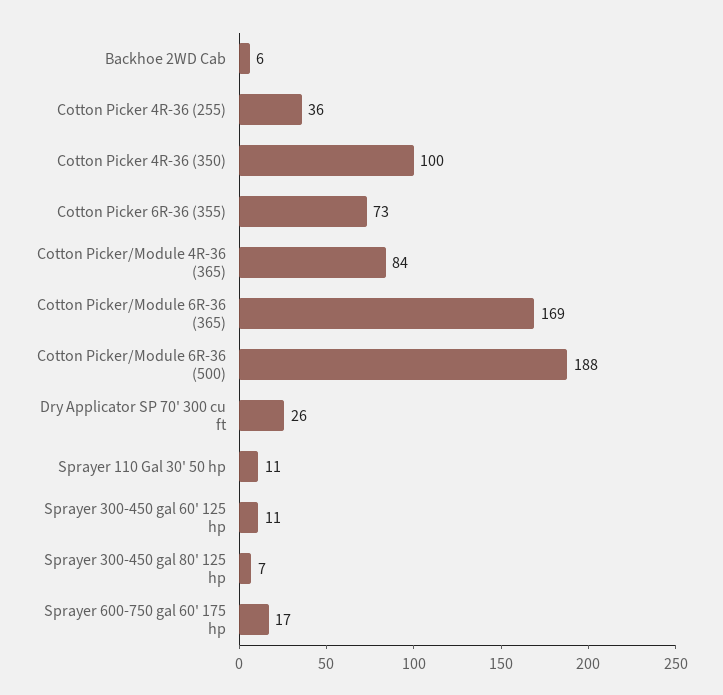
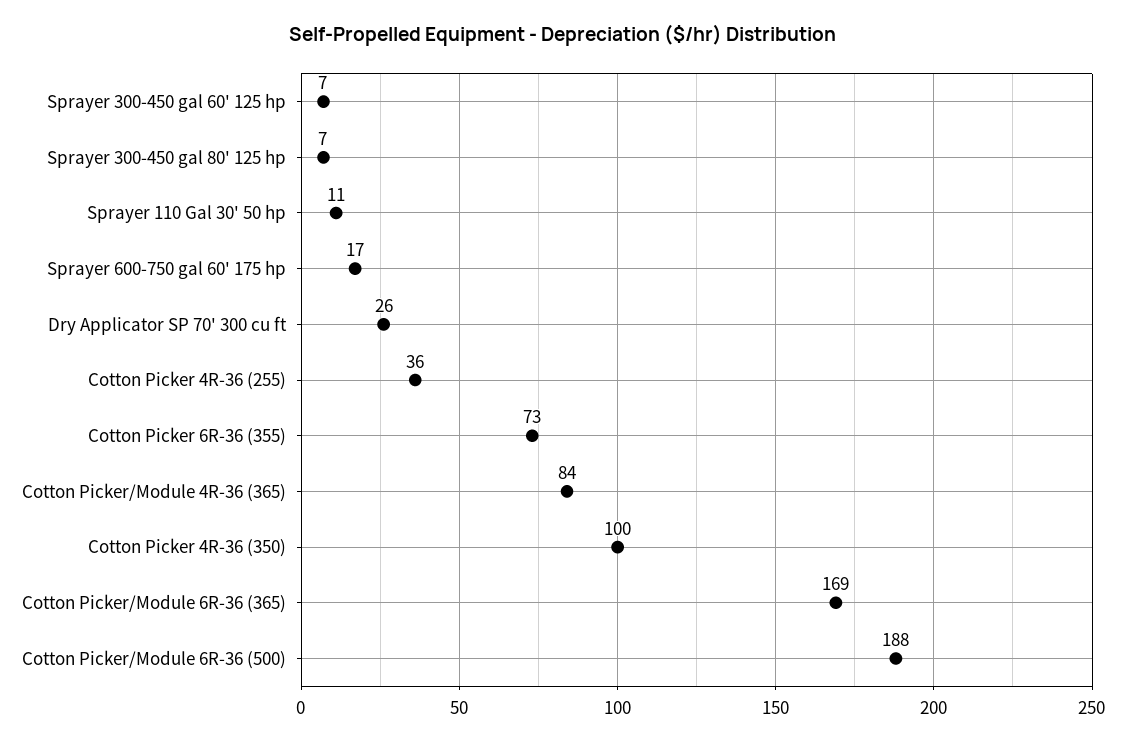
  {
-   "Backhoe 2WD Cab": 6,
    "Cotton Picker 4R-36 (255)": 36,
    "Cotton Picker 4R-36 (350)": 100,
    "Cotton Picker 6R-36 (355)": 73,
    "Cotton Picker/Module 4R-36 (365)": 84,
    "Cotton Picker/Module 6R-36 (365)": 169,
    "Cotton Picker/Module 6R-36 (500)": 188,
    "Dry Applicator SP 70' 300 cu ft": 26,
    "Sprayer 110 Gal 30' 50 hp": 11,
-   "Sprayer 300-450 gal 60' 125 hp": 11,
+   "Sprayer 300-450 gal 60' 125 hp": 7,
    "Sprayer 300-450 gal 80' 125 hp": 7,
    "Sprayer 600-750 gal 60' 175 hp": 17
  }

